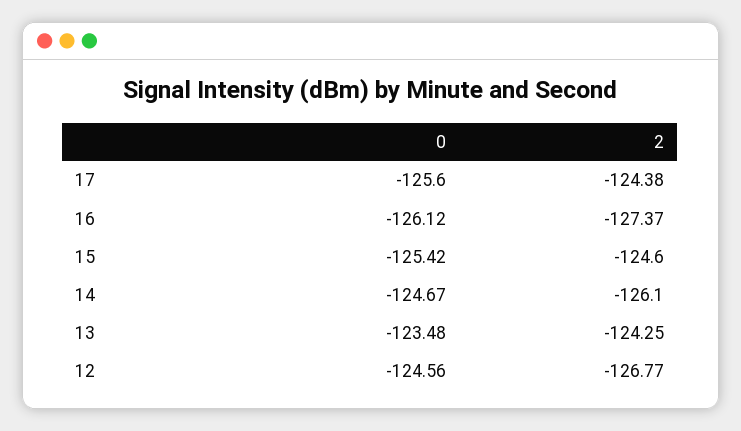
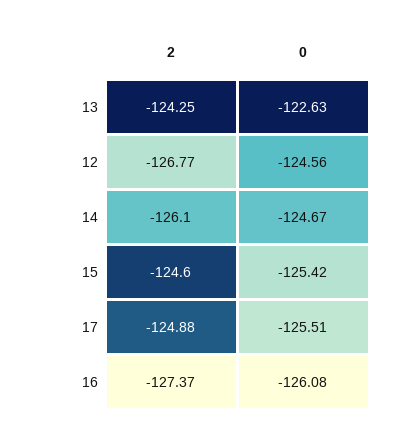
  {
    "0": {
-     "17": -125.6,
+     "17": -125.51,
-     "16": -126.12,
+     "16": -126.08,
      "15": -125.42,
      "14": -124.67,
-     "13": -123.48,
+     "13": -122.63,
      "12": -124.56
    },
    "2": {
-     "17": -124.38,
+     "17": -124.88,
      "16": -127.37,
      "15": -124.6,
      "14": -126.1,
      "13": -124.25,
      "12": -126.77
    }
  }

